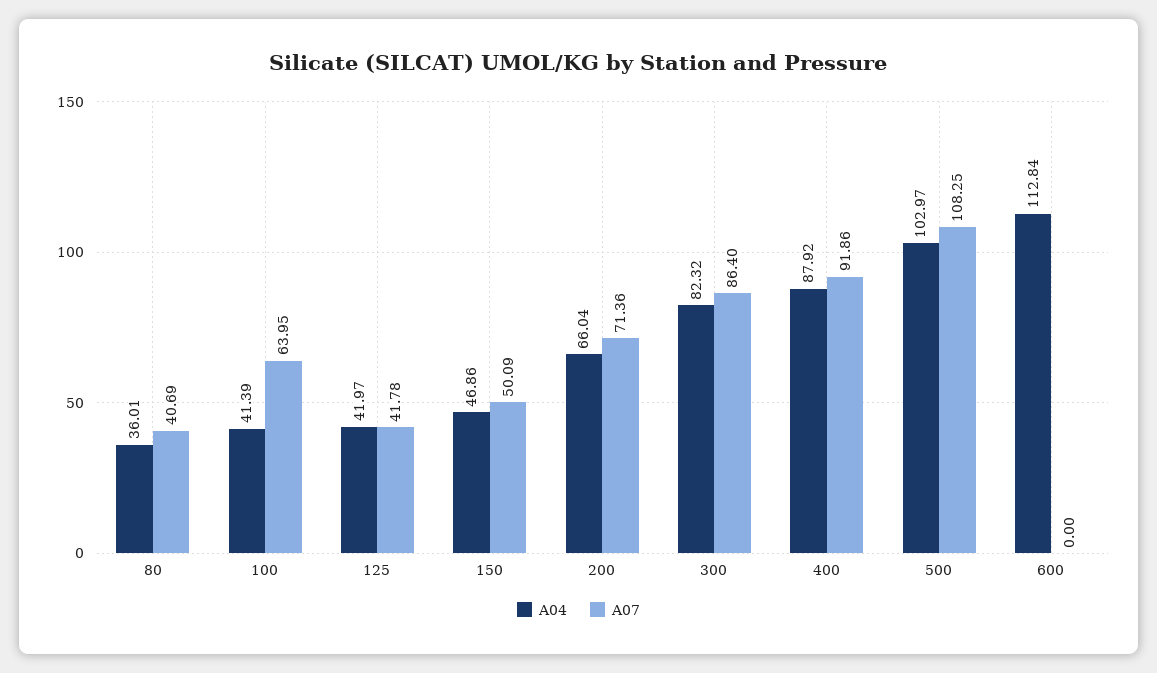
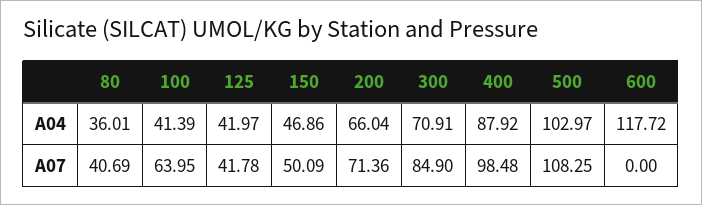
  {
    "A04": {
      "80": 36.01,
      "100": 41.39,
      "125": 41.97,
      "150": 46.86,
      "200": 66.04,
-     "300": 82.32,
+     "300": 70.91,
      "400": 87.92,
      "500": 102.97,
-     "600": 112.84
+     "600": 117.72
    },
    "A07": {
      "80": 40.69,
      "100": 63.95,
      "125": 41.78,
      "150": 50.09,
      "200": 71.36,
-     "300": 86.4,
+     "300": 84.9,
-     "400": 91.86,
+     "400": 98.48,
      "500": 108.25,
      "600": 0
    }
  }

